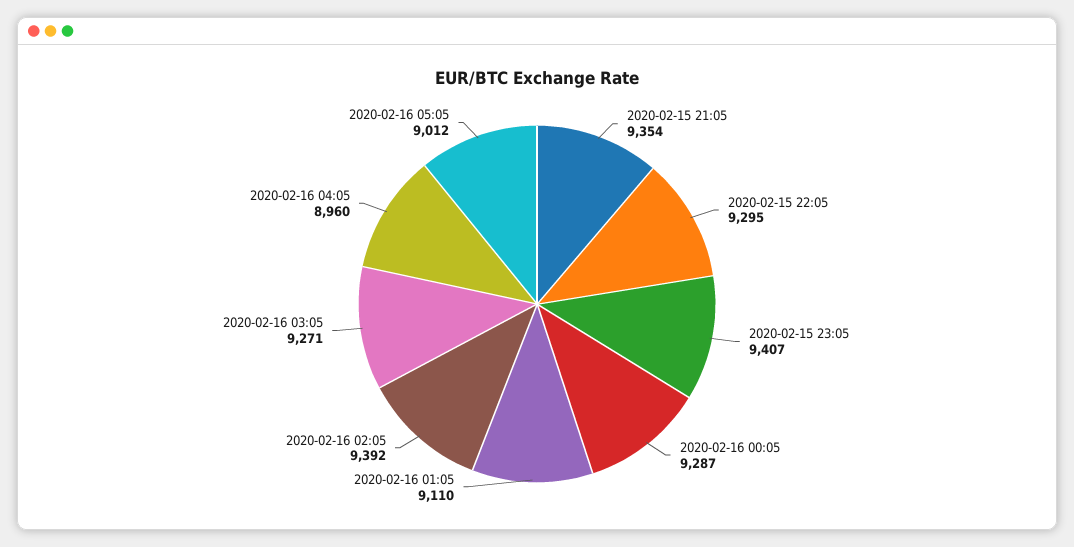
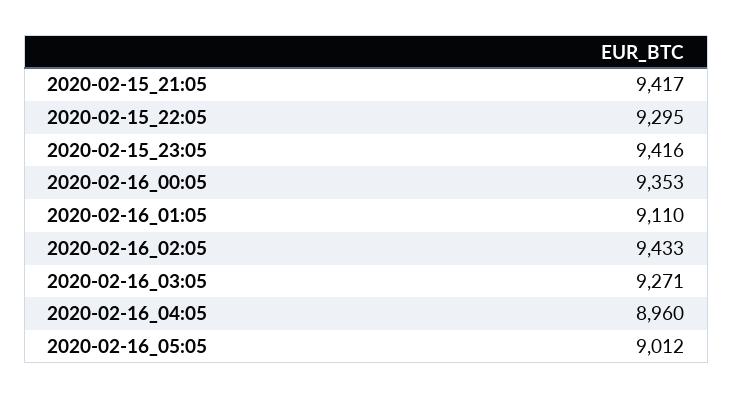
  {
-   "2020-02-15 21:05": 9354,
+   "2020-02-15 21:05": 9417,
    "2020-02-15 22:05": 9295,
-   "2020-02-15 23:05": 9407,
+   "2020-02-15 23:05": 9416,
-   "2020-02-16 00:05": 9287,
+   "2020-02-16 00:05": 9353,
    "2020-02-16 01:05": 9110,
-   "2020-02-16 02:05": 9392,
+   "2020-02-16 02:05": 9433,
    "2020-02-16 03:05": 9271,
    "2020-02-16 04:05": 8960,
    "2020-02-16 05:05": 9012
  }

